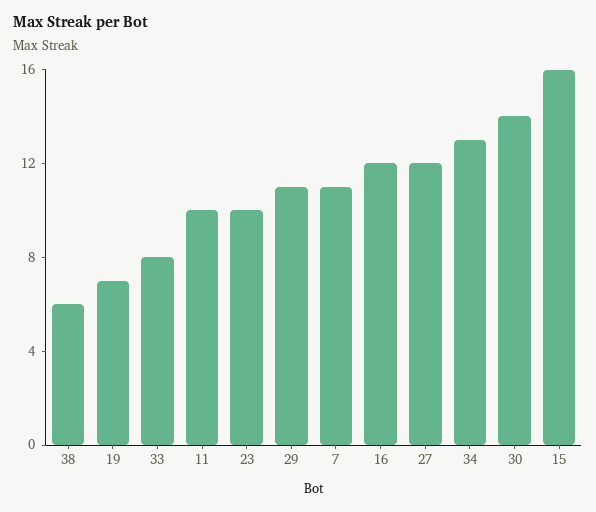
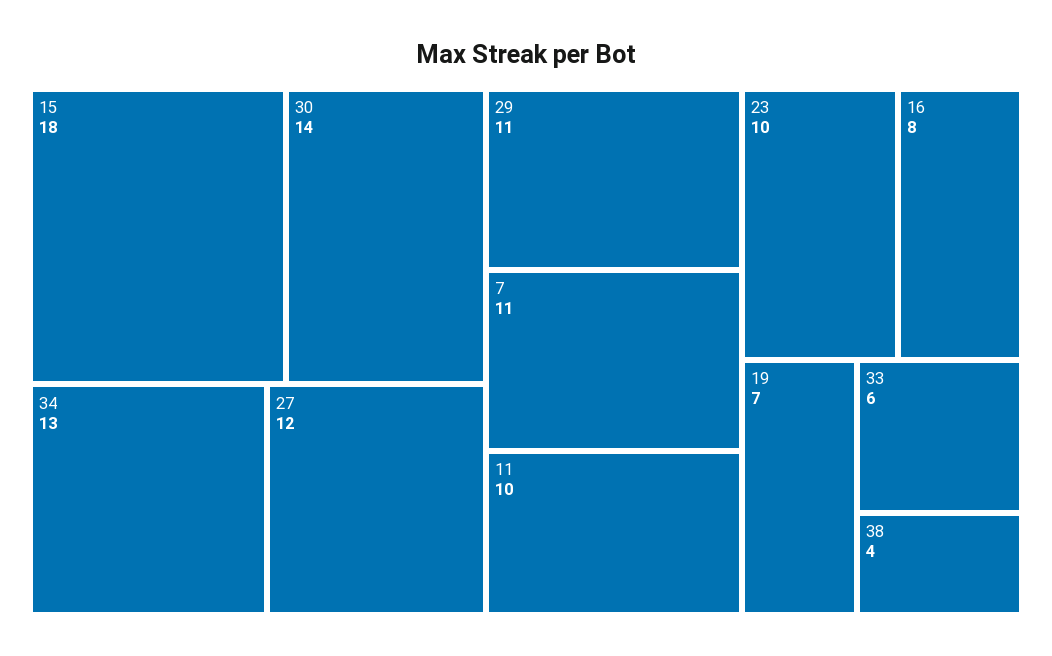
  {
-   "38": 6,
+   "38": 4,
    "19": 7,
-   "33": 8,
+   "33": 6,
    "11": 10,
    "23": 10,
    "29": 11,
    "7": 11,
-   "16": 12,
+   "16": 8,
    "27": 12,
    "34": 13,
    "30": 14,
-   "15": 16
+   "15": 18
  }

